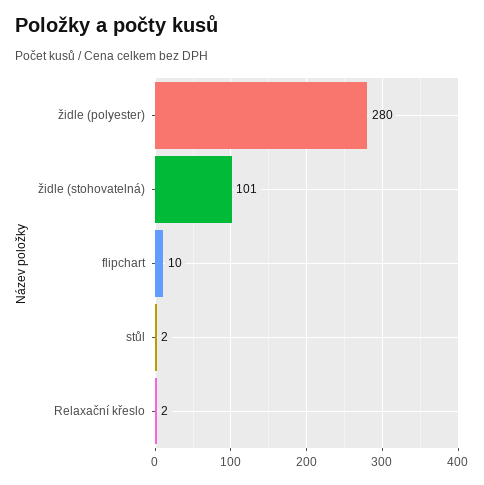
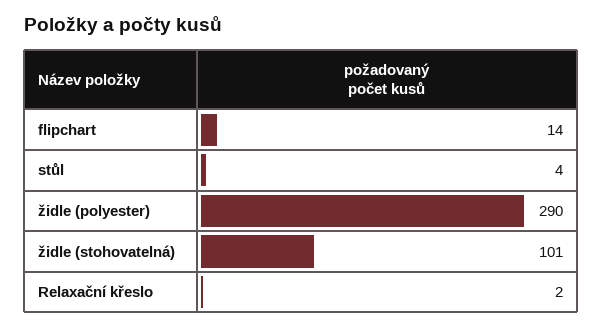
  {
-   "židle (polyester)": 280,
+   "židle (polyester)": 290,
    "židle (stohovatelná)": 101,
-   "flipchart": 10,
+   "flipchart": 14,
-   "stůl": 2,
+   "stůl": 4,
    "Relaxační křeslo": 2
  }

